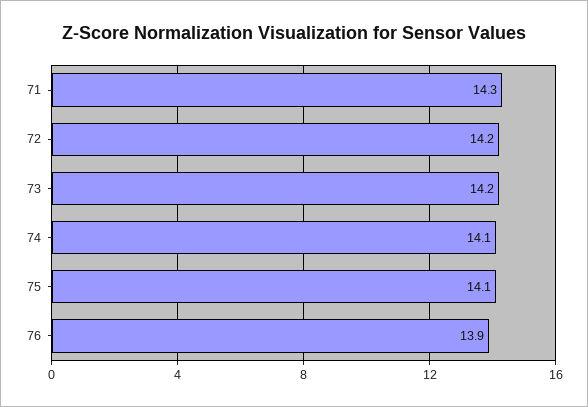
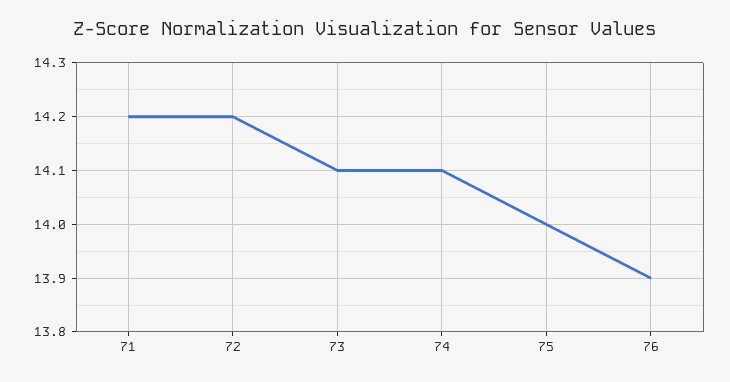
  {
-   "71": 14.3,
+   "71": 14.2,
    "72": 14.2,
-   "73": 14.2,
+   "73": 14.1,
    "74": 14.1,
-   "75": 14.1,
+   "75": 14,
    "76": 13.9
  }

